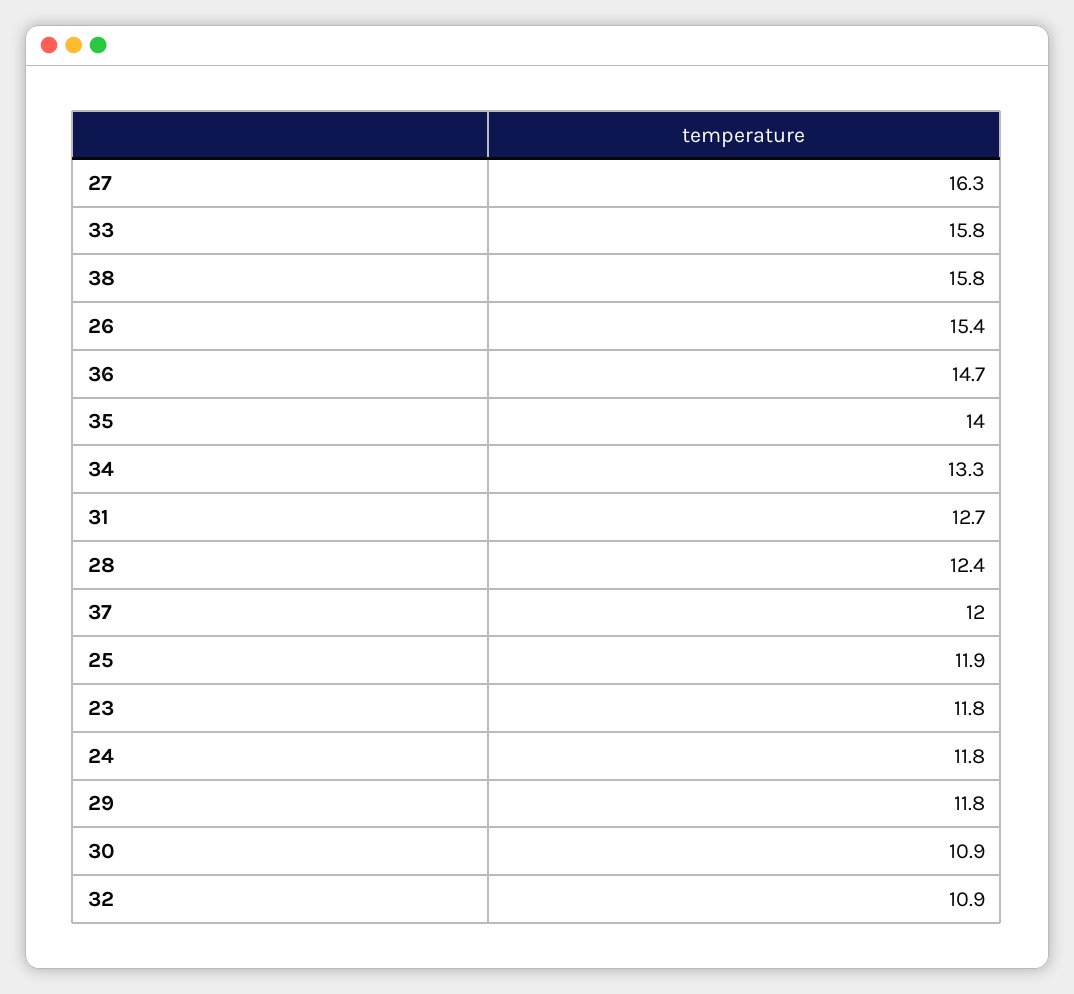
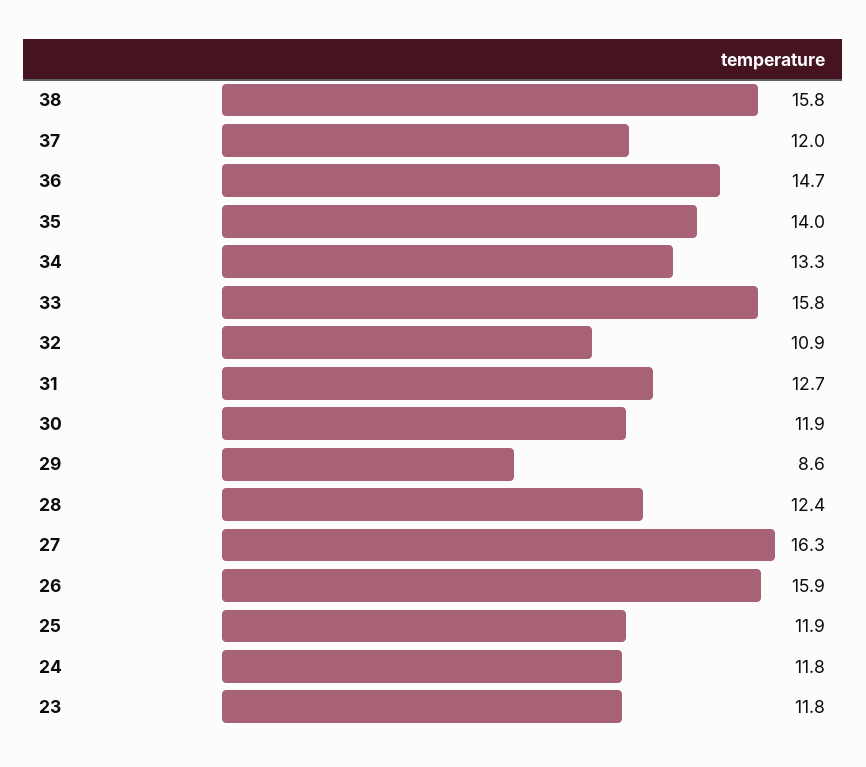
  {
    "27": 16.3,
    "33": 15.8,
    "38": 15.8,
-   "26": 15.4,
+   "26": 15.9,
    "36": 14.7,
    "35": 14,
    "34": 13.3,
    "31": 12.7,
    "28": 12.4,
    "37": 12,
    "25": 11.9,
    "23": 11.8,
    "24": 11.8,
-   "29": 11.8,
+   "29": 8.6,
-   "30": 10.9,
+   "30": 11.9,
    "32": 10.9
  }

